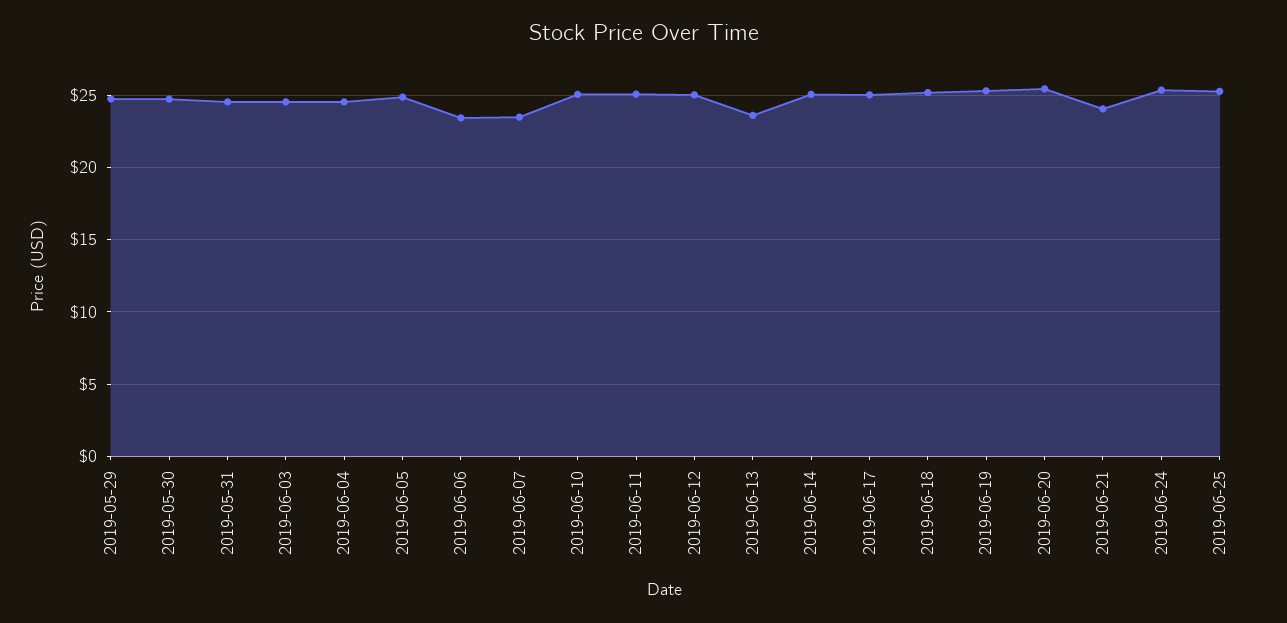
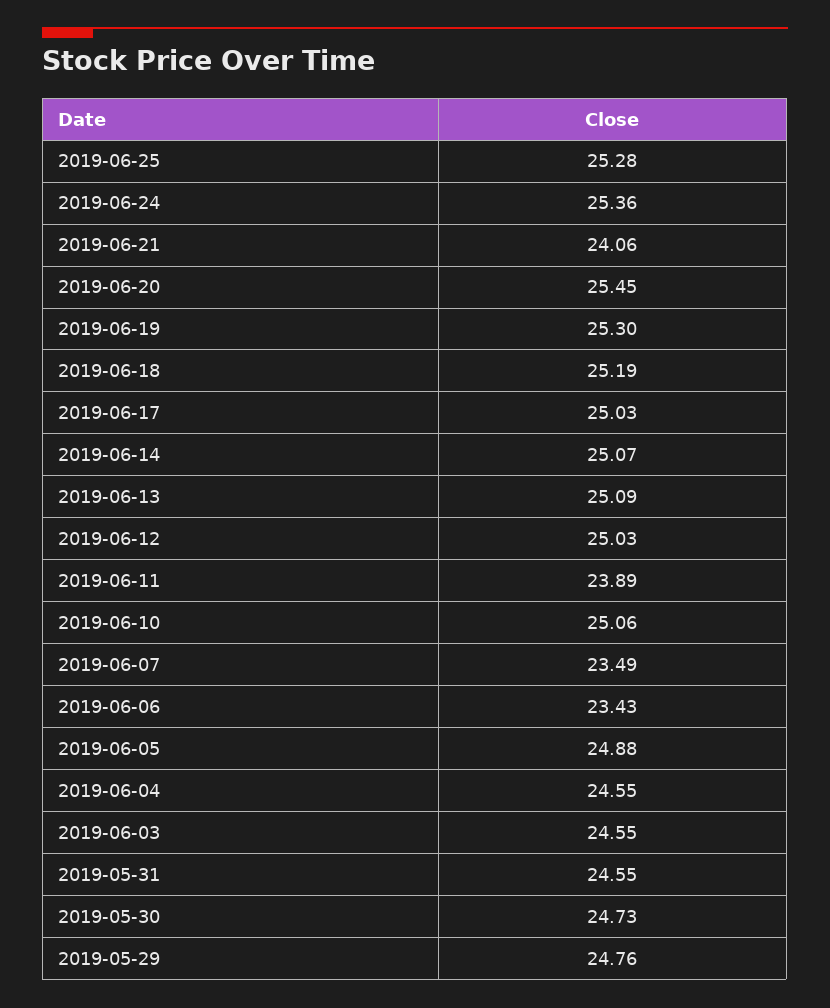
  {
    "2019-05-29": 24.76,
    "2019-05-30": 24.73,
    "2019-05-31": 24.55,
    "2019-06-03": 24.55,
    "2019-06-04": 24.55,
    "2019-06-05": 24.88,
    "2019-06-06": 23.43,
    "2019-06-07": 23.49,
    "2019-06-10": 25.06,
-   "2019-06-11": 25,
+   "2019-06-11": 23.89,
    "2019-06-12": 25.03,
-   "2019-06-13": 23.5,
+   "2019-06-13": 25.09,
    "2019-06-14": 25.07,
    "2019-06-17": 25.03,
    "2019-06-18": 25.19,
    "2019-06-19": 25.3,
    "2019-06-20": 25.45,
    "2019-06-21": 24.06,
    "2019-06-24": 25.36,
    "2019-06-25": 25.28
  }

